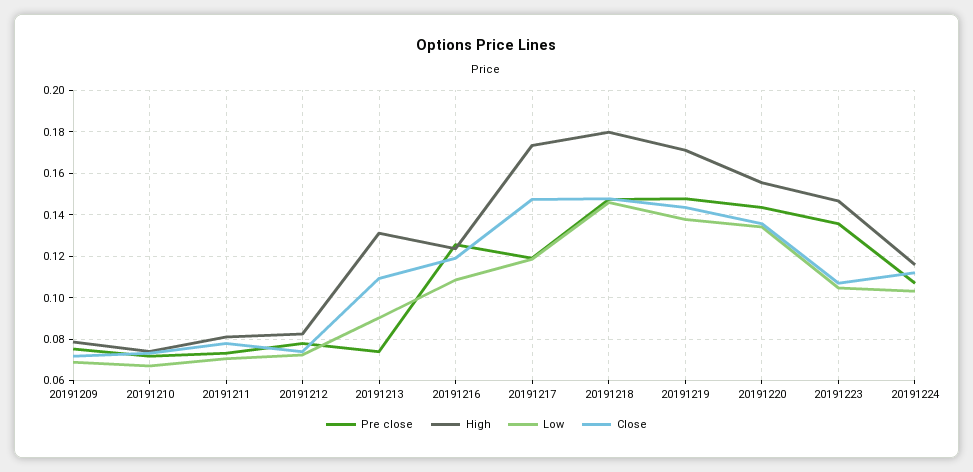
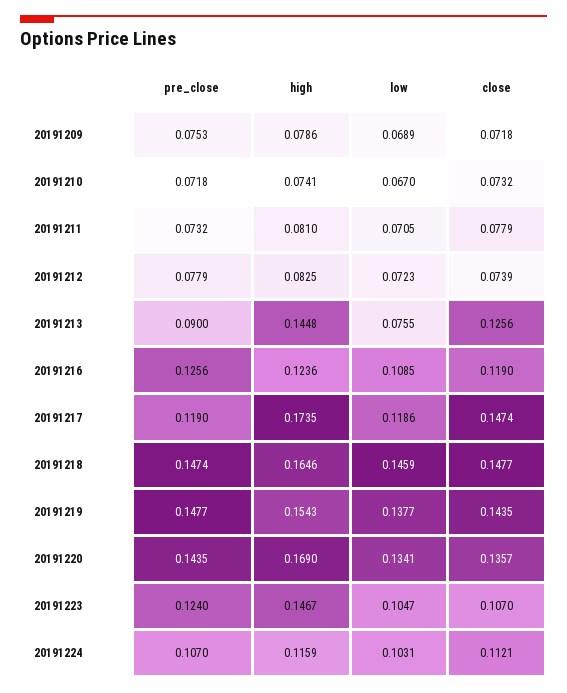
  {
    "Pre close": {
      "20191209": 0.0753,
      "20191210": 0.0718,
      "20191211": 0.0732,
      "20191212": 0.0779,
-     "20191213": 0.075,
+     "20191213": 0.09,
      "20191216": 0.1256,
      "20191217": 0.119,
      "20191218": 0.1474,
      "20191219": 0.1477,
      "20191220": 0.1435,
-     "20191223": 0.135,
+     "20191223": 0.124,
      "20191224": 0.107
    },
    "High": {
      "20191209": 0.0786,
      "20191210": 0.0741,
      "20191211": 0.081,
      "20191212": 0.0825,
-     "20191213": 0.13,
+     "20191213": 0.1448,
      "20191216": 0.1236,
      "20191217": 0.1735,
-     "20191218": 0.18,
+     "20191218": 0.1646,
-     "20191219": 0.17,
+     "20191219": 0.1543,
-     "20191220": 0.155,
+     "20191220": 0.169,
      "20191223": 0.1467,
      "20191224": 0.1159
    },
    "Low": {
      "20191209": 0.0689,
      "20191210": 0.067,
      "20191211": 0.0705,
      "20191212": 0.0723,
-     "20191213": 0.09,
+     "20191213": 0.0755,
      "20191216": 0.1085,
      "20191217": 0.1186,
      "20191218": 0.1459,
      "20191219": 0.1377,
      "20191220": 0.1341,
      "20191223": 0.1047,
      "20191224": 0.1031
    },
    "Close": {
      "20191209": 0.0718,
      "20191210": 0.0732,
      "20191211": 0.0779,
      "20191212": 0.0739,
-     "20191213": 0.11,
+     "20191213": 0.1256,
      "20191216": 0.119,
      "20191217": 0.1474,
      "20191218": 0.1477,
      "20191219": 0.1435,
      "20191220": 0.1357,
      "20191223": 0.107,
      "20191224": 0.1121
    }
  }

